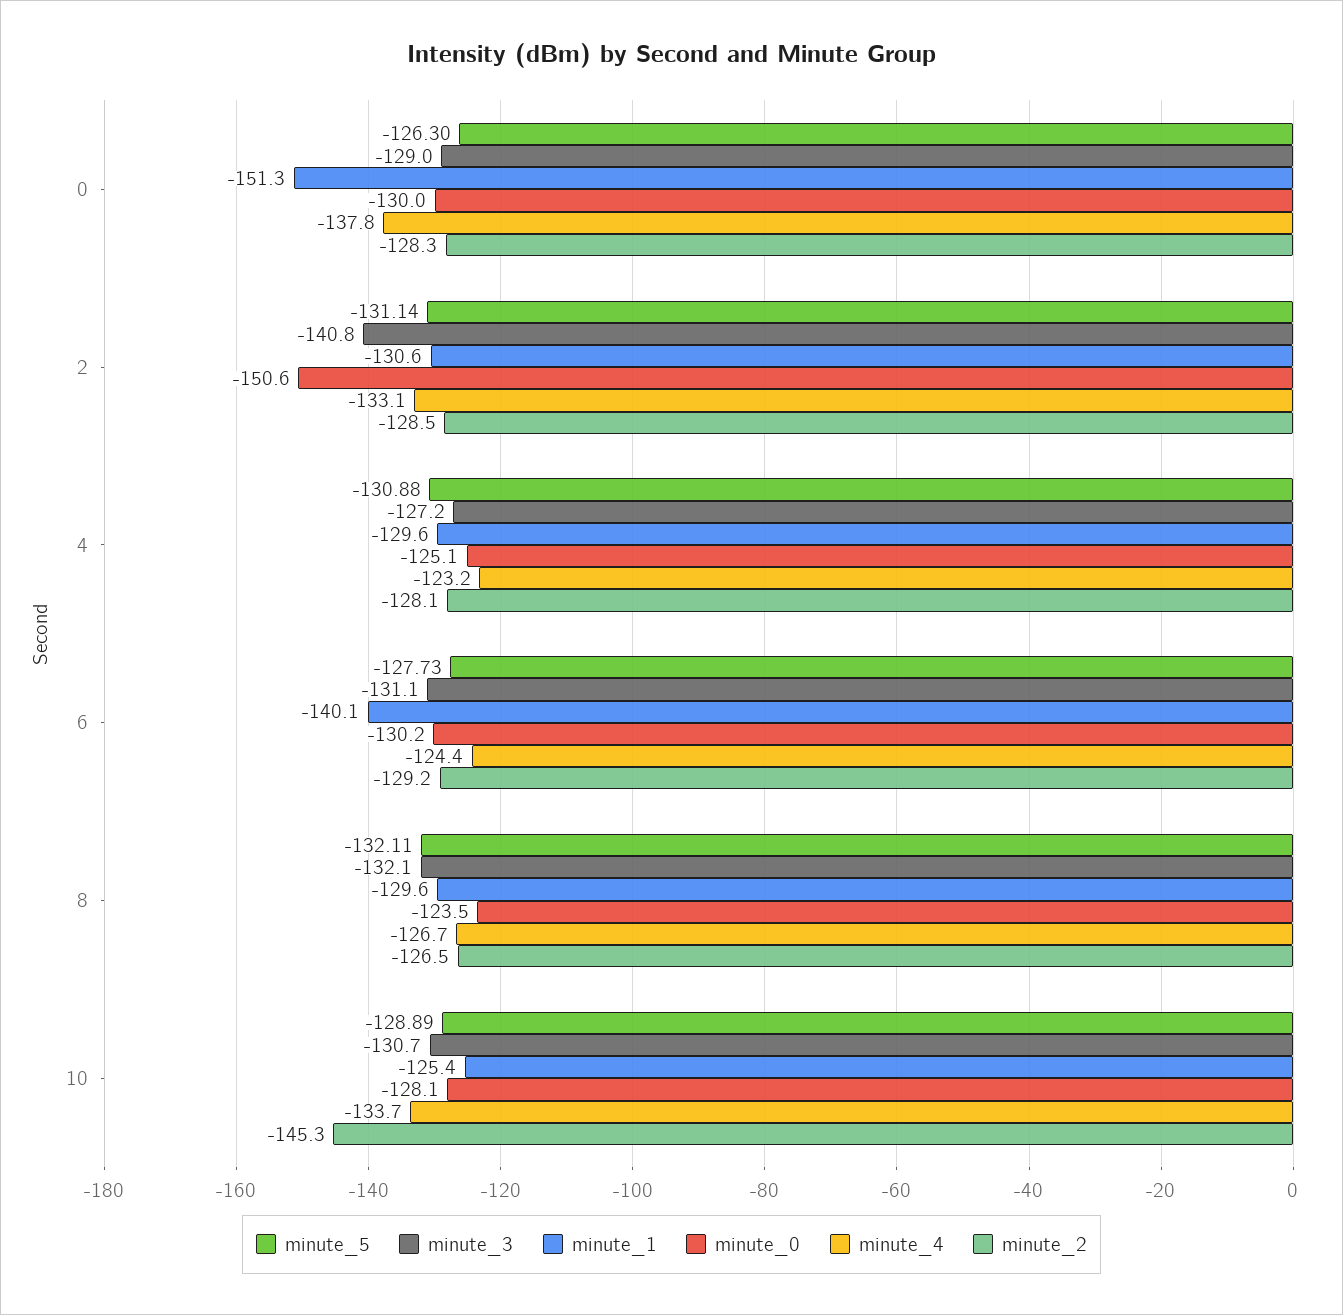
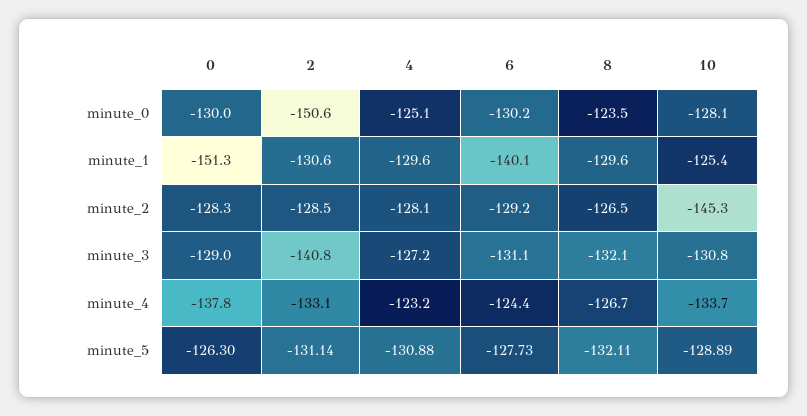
  {
    "minute_5": {
      "0": -126.3,
      "2": -131.14,
      "4": -130.88,
      "6": -127.73,
      "8": -132.11,
      "10": -128.89
    },
    "minute_3": {
      "0": -129,
      "2": -140.8,
      "4": -127.2,
      "6": -131.1,
      "8": -132.1,
-     "10": -130.7
+     "10": -130.8
    },
    "minute_1": {
      "0": -151.3,
      "2": -130.6,
      "4": -129.6,
      "6": -140.1,
      "8": -129.6,
      "10": -125.4
    },
    "minute_0": {
      "0": -130,
      "2": -150.6,
      "4": -125.1,
      "6": -130.2,
      "8": -123.5,
      "10": -128.1
    },
    "minute_4": {
      "0": -137.8,
      "2": -133.1,
      "4": -123.2,
      "6": -124.4,
      "8": -126.7,
      "10": -133.7
    },
    "minute_2": {
      "0": -128.3,
      "2": -128.5,
      "4": -128.1,
      "6": -129.2,
      "8": -126.5,
      "10": -145.3
    }
  }

